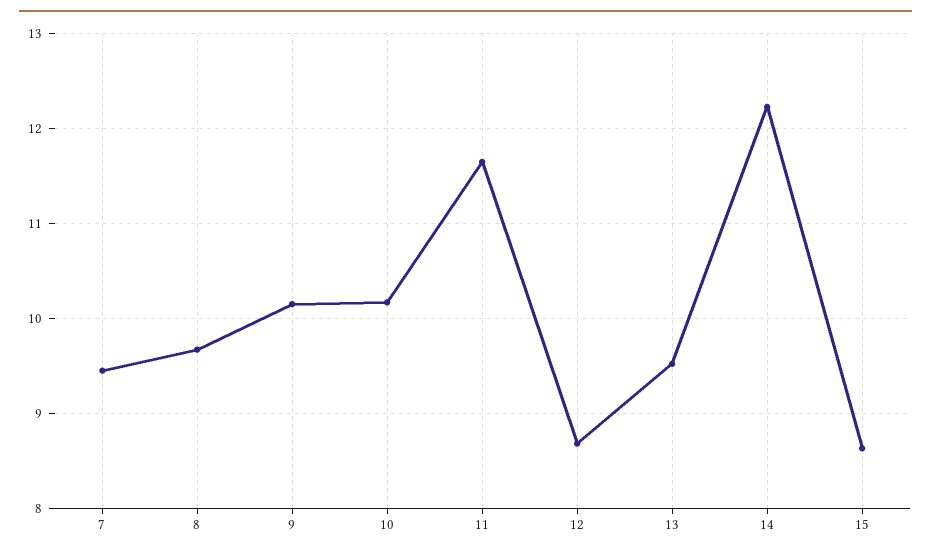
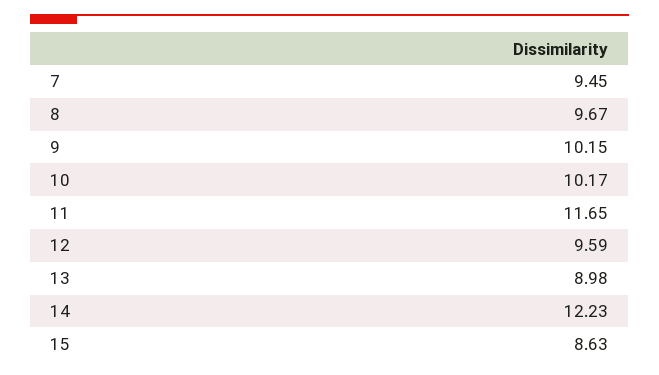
  {
    "7": 9.45,
    "8": 9.67,
    "9": 10.15,
    "10": 10.17,
    "11": 11.65,
-   "12": 8.7,
+   "12": 9.59,
-   "13": 9.5,
+   "13": 8.98,
    "14": 12.23,
    "15": 8.63
  }

